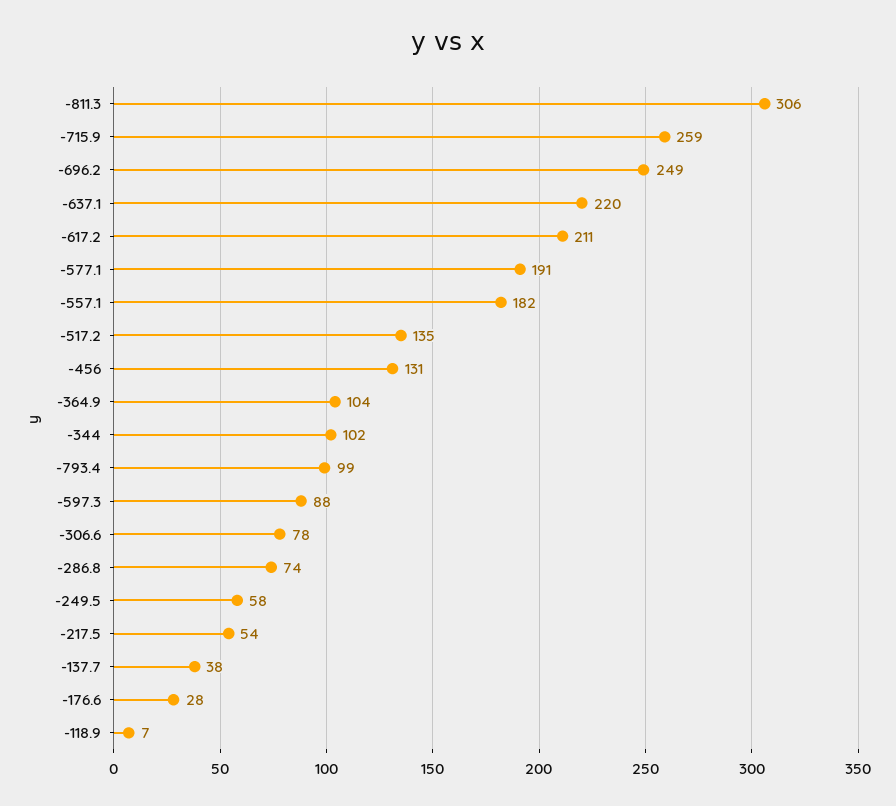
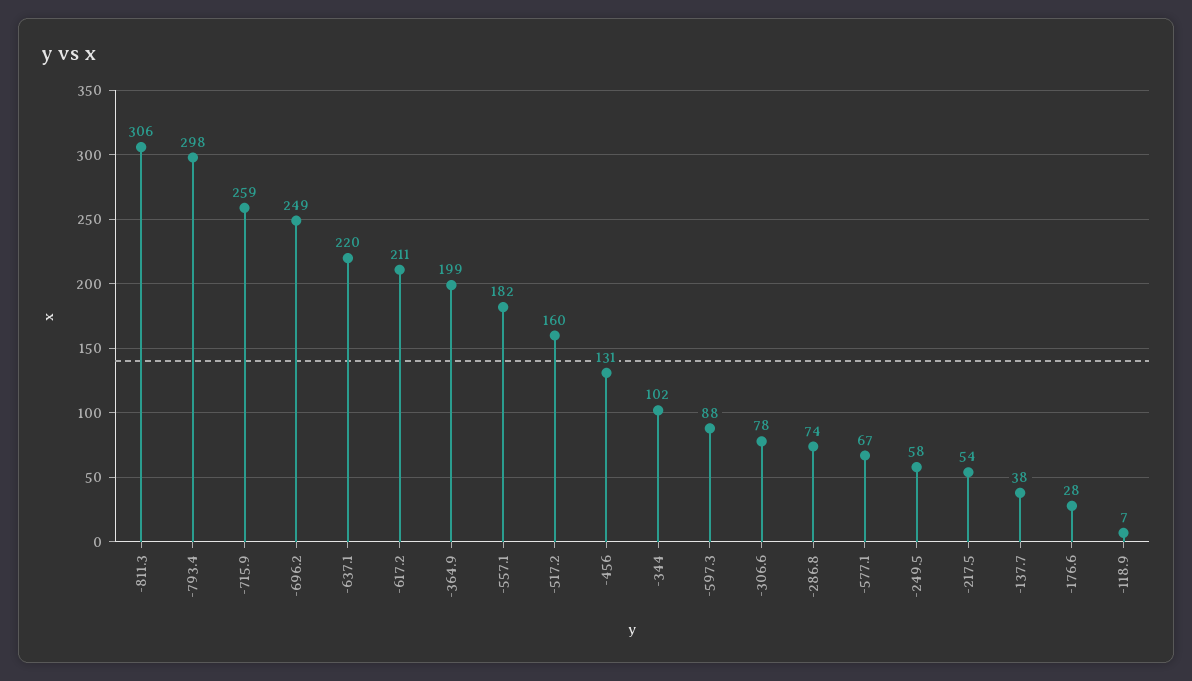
  {
    "-811.3": 306,
    "-715.9": 259,
    "-696.2": 249,
    "-637.1": 220,
    "-617.2": 211,
-   "-577.1": 191,
+   "-577.1": 67,
    "-557.1": 182,
-   "-517.2": 135,
+   "-517.2": 160,
    "-456": 131,
-   "-364.9": 104,
+   "-364.9": 199,
    "-344": 102,
-   "-793.4": 99,
+   "-793.4": 298,
    "-597.3": 88,
    "-306.6": 78,
    "-286.8": 74,
    "-249.5": 58,
    "-217.5": 54,
    "-137.7": 38,
    "-176.6": 28,
    "-118.9": 7
  }

